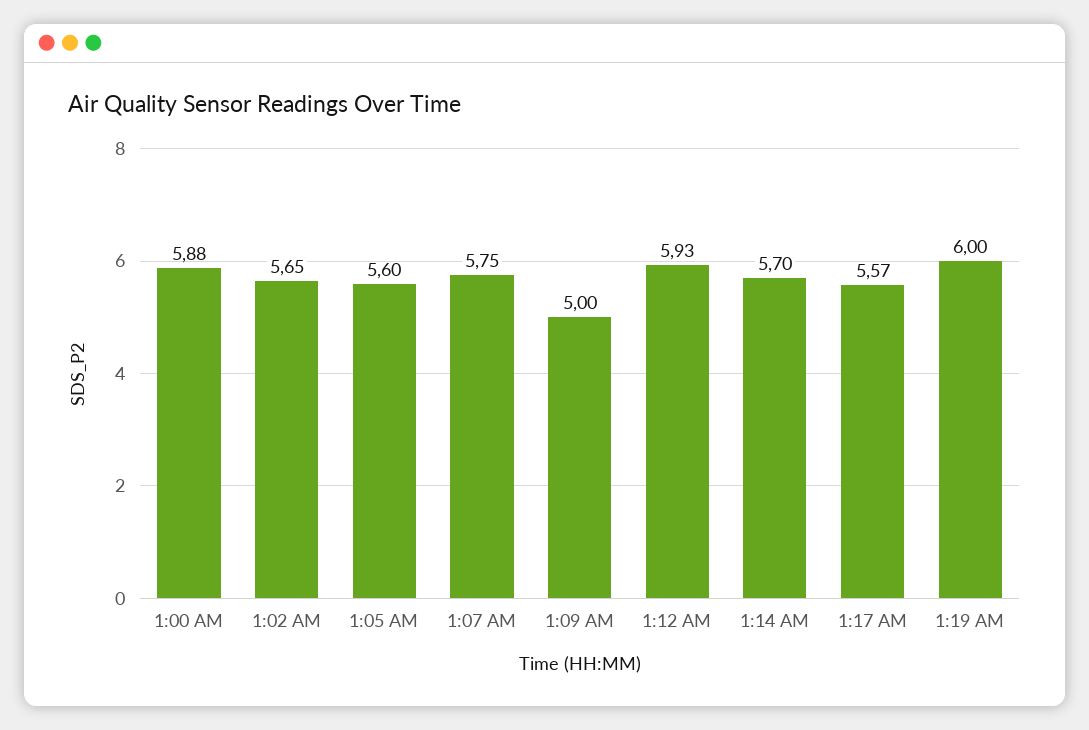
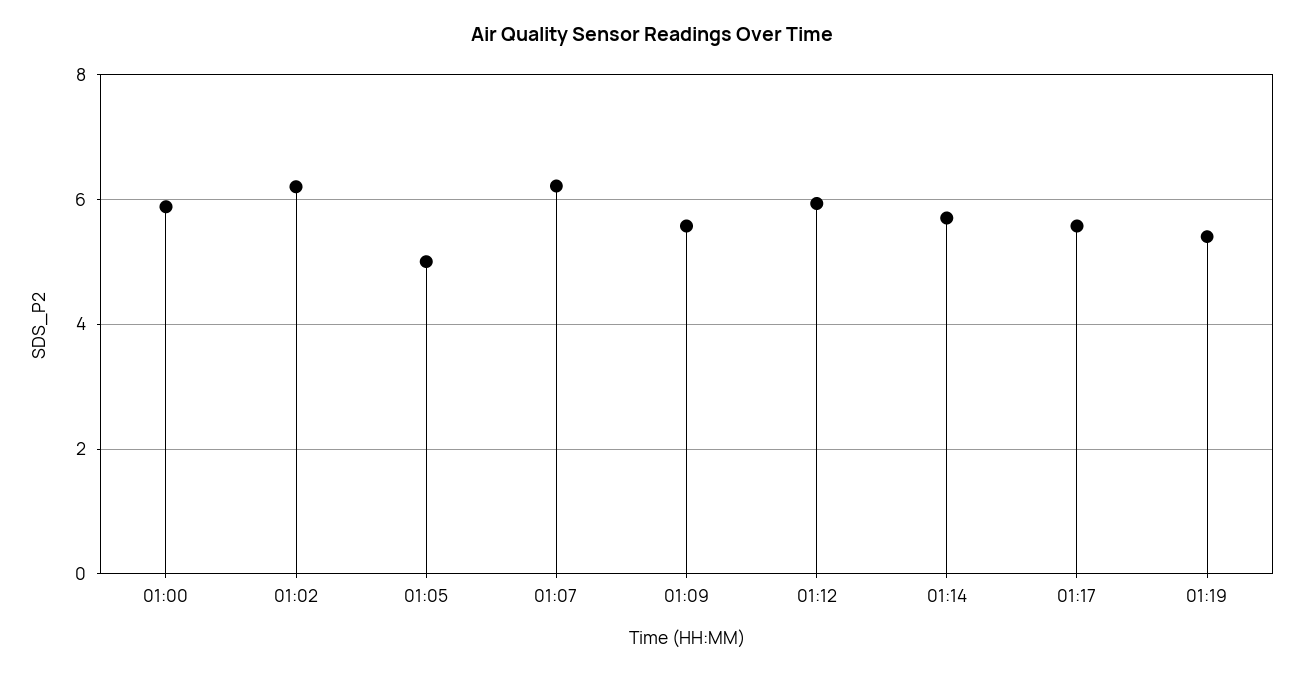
  {
    "1:00 AM": 5.88,
-   "1:02 AM": 5.65,
+   "1:02 AM": 6.2,
-   "1:05 AM": 5.6,
+   "1:05 AM": 5,
-   "1:07 AM": 5.75,
+   "1:07 AM": 6.2,
-   "1:09 AM": 5,
+   "1:09 AM": 5.6,
    "1:12 AM": 5.93,
    "1:14 AM": 5.7,
    "1:17 AM": 5.57,
-   "1:19 AM": 6
+   "1:19 AM": 5.4
  }

